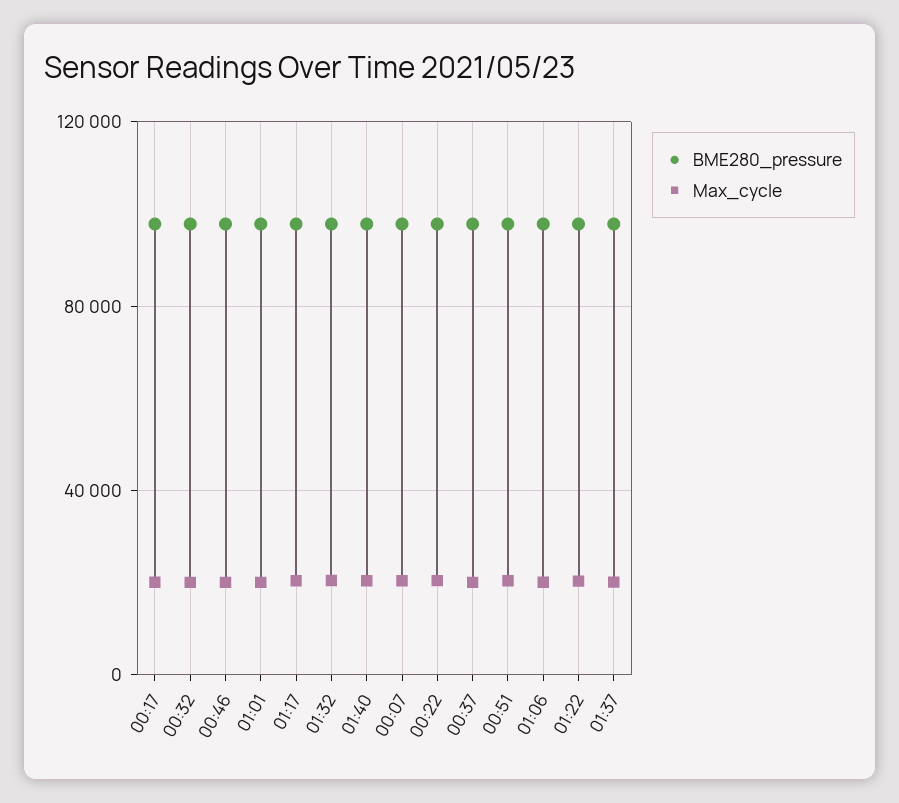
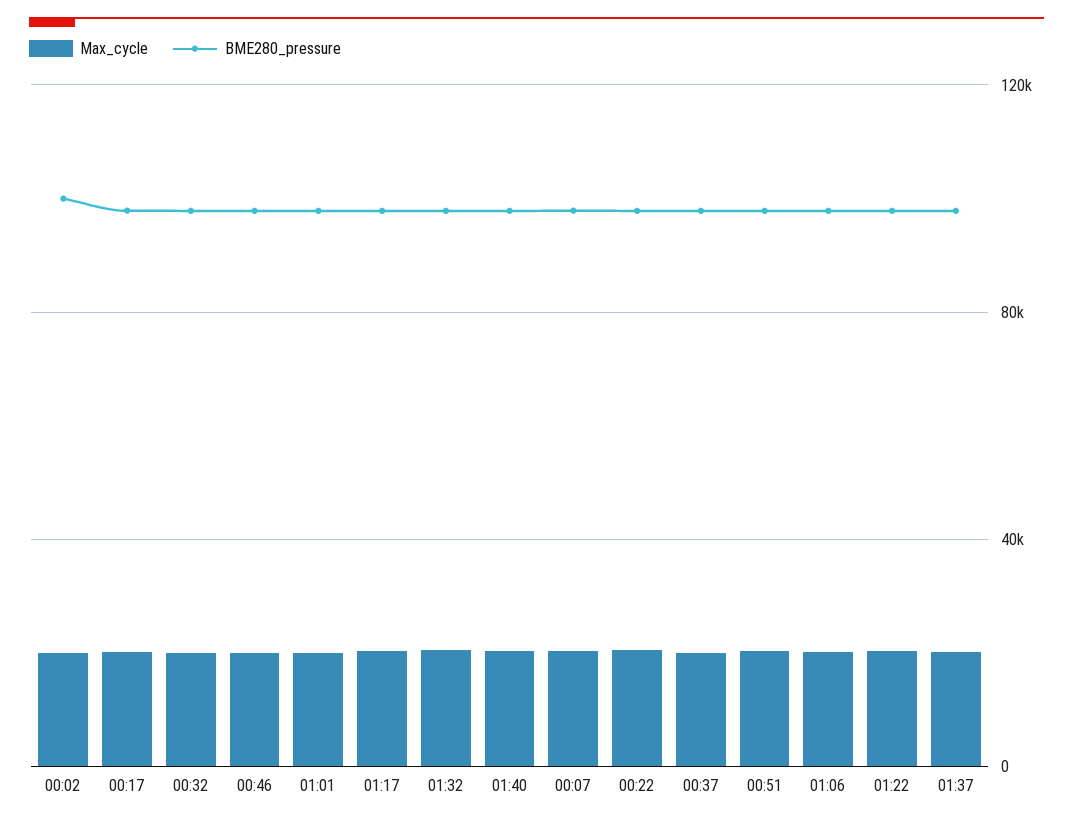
  {
    "BME280_pressure": {
      "00:17": 100000,
      "00:32": 100000,
      "00:46": 100000,
      "01:01": 100000,
      "01:17": 100000,
      "01:32": 100000,
      "01:40": 100000,
      "00:07": 100000,
      "00:22": 100000,
      "00:37": 100000,
      "00:51": 100000,
      "01:06": 100000,
      "01:22": 100000,
-     "01:37": 100000
+     "01:37": 100000,
+     "00:02": 100000
    },
    "Max_cycle": {
      "00:17": 20000,
      "00:32": 20000,
      "00:46": 20000,
      "01:01": 20000,
      "01:17": 20000,
      "01:32": 20000,
      "01:40": 20000,
      "00:07": 20000,
      "00:22": 20000,
      "00:37": 20000,
      "00:51": 20000,
      "01:06": 20000,
      "01:22": 20000,
-     "01:37": 20000
+     "01:37": 20000,
+     "00:02": 20000
    }
  }

